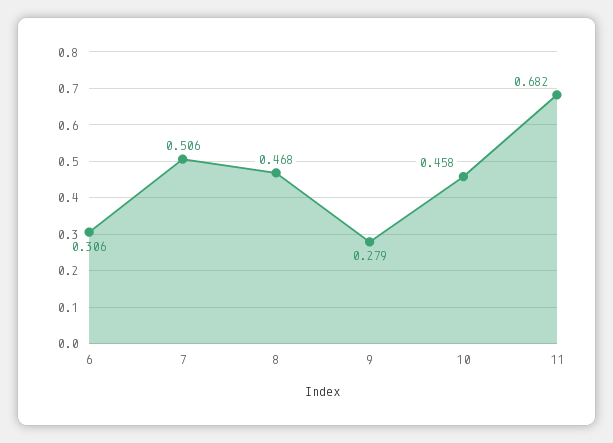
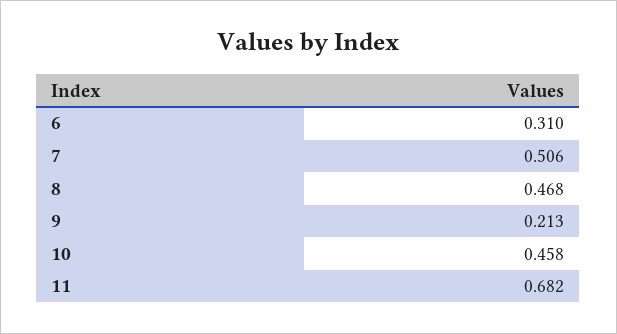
  {
-   "6": 0.306,
+   "6": 0.31,
    "7": 0.506,
    "8": 0.468,
-   "9": 0.279,
+   "9": 0.213,
    "10": 0.458,
    "11": 0.682
  }

